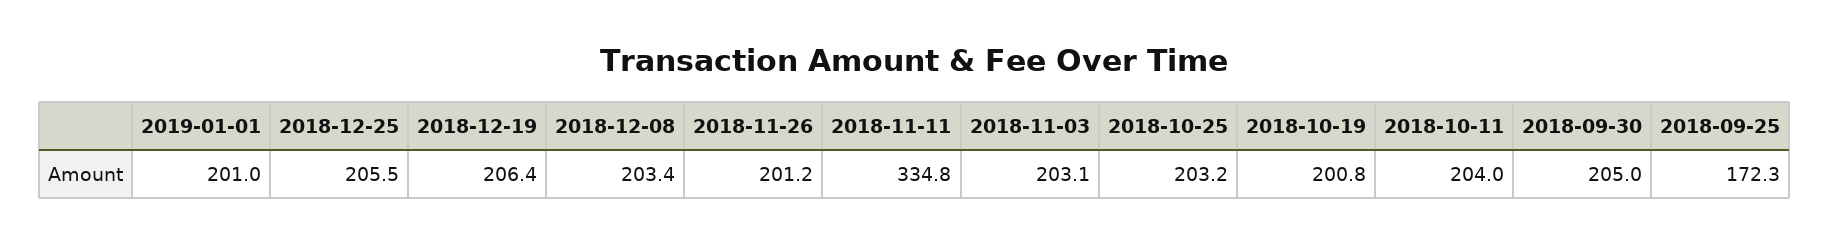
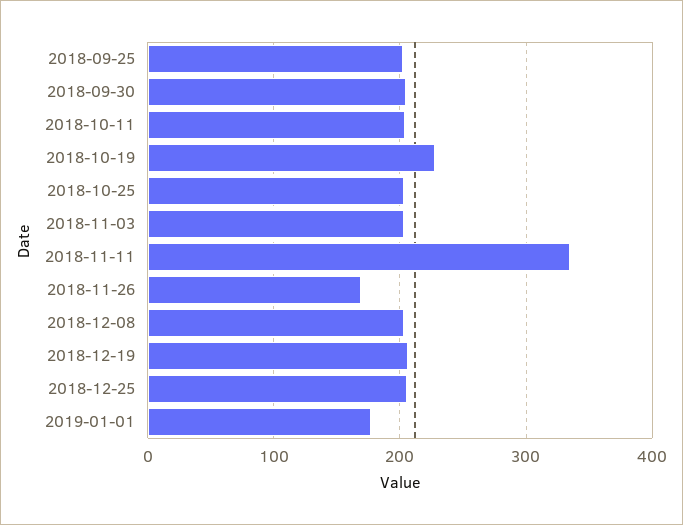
  {
-   "2019-01-01": 201,
+   "2019-01-01": 180,
    "2018-12-25": 205.5,
    "2018-12-19": 206.4,
    "2018-12-08": 203.4,
-   "2018-11-26": 201.2,
+   "2018-11-26": 170,
    "2018-11-11": 334.8,
    "2018-11-03": 203.1,
    "2018-10-25": 203.2,
-   "2018-10-19": 200.8,
+   "2018-10-19": 230,
    "2018-10-11": 204,
    "2018-09-30": 205,
-   "2018-09-25": 172.3
+   "2018-09-25": 200
  }

